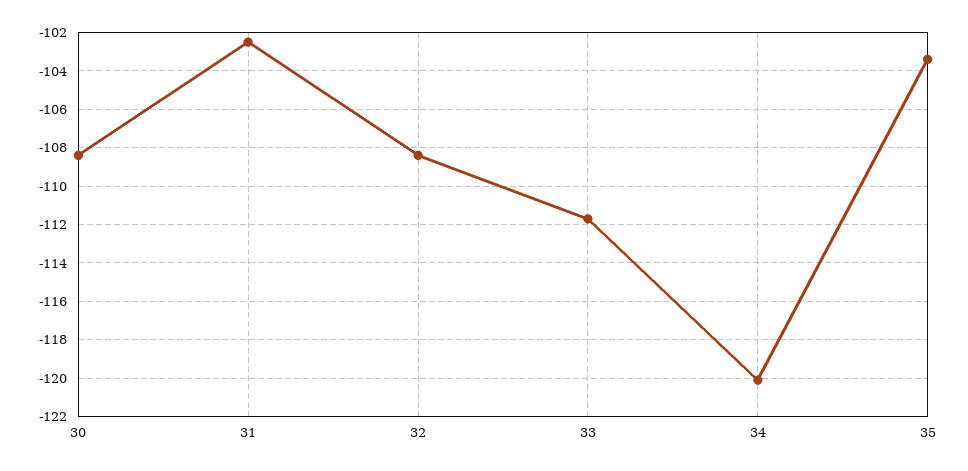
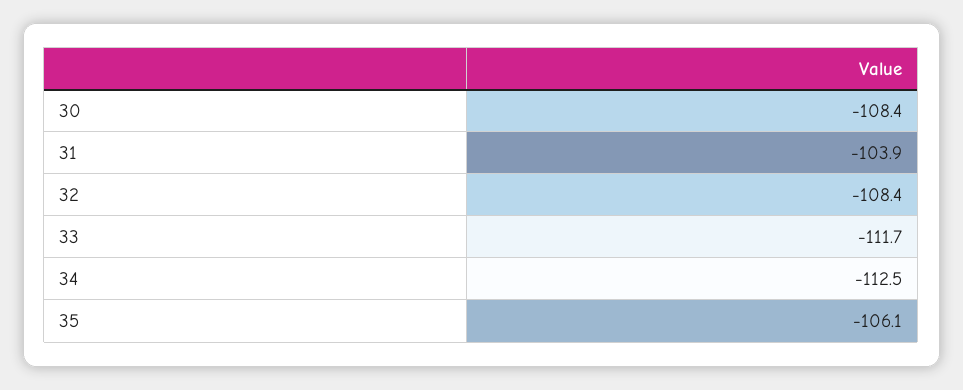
  {
    "30": -108.4,
-   "31": -102.5,
+   "31": -103.9,
    "32": -108.4,
    "33": -111.7,
-   "34": -120,
+   "34": -112.5,
-   "35": -103.5
+   "35": -106.1
  }

